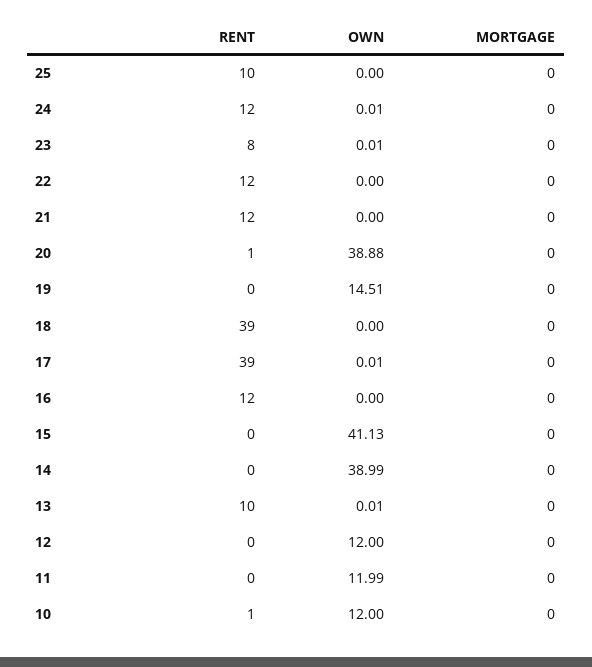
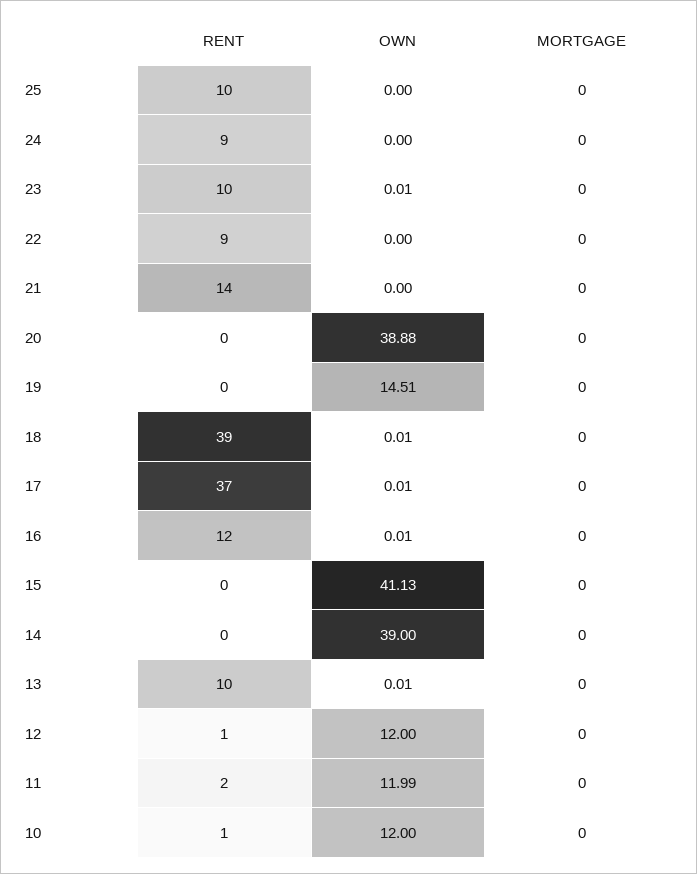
  {
    "RENT": {
      "25": 10,
-     "24": 12,
+     "24": 9,
-     "23": 8,
+     "23": 10,
-     "22": 12,
+     "22": 9,
-     "21": 12,
+     "21": 14,
-     "20": 1,
+     "20": 0,
      "19": 0,
      "18": 39,
-     "17": 39,
+     "17": 37,
      "16": 12,
      "15": 0,
      "14": 0,
      "13": 10,
-     "12": 0,
+     "12": 1,
-     "11": 0,
+     "11": 2,
      "10": 1
    },
    "OWN": {
      "25": 0,
-     "24": 0.01,
+     "24": 0,
      "23": 0.01,
      "22": 0,
      "21": 0,
      "20": 38.88,
      "19": 14.51,
-     "18": 0,
+     "18": 0.01,
      "17": 0.01,
-     "16": 0,
+     "16": 0.01,
      "15": 41.13,
-     "14": 38.99,
+     "14": 39,
      "13": 0.01,
      "12": 12,
      "11": 11.99,
      "10": 12
    },
    "MORTGAGE": {
      "25": 0,
      "24": 0,
      "23": 0,
      "22": 0,
      "21": 0,
      "20": 0,
      "19": 0,
      "18": 0,
      "17": 0,
      "16": 0,
      "15": 0,
      "14": 0,
      "13": 0,
      "12": 0,
      "11": 0,
      "10": 0
    }
  }

